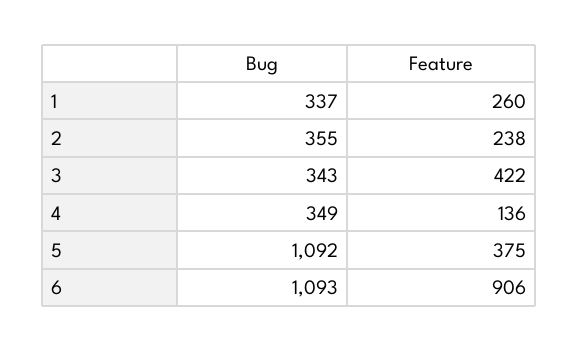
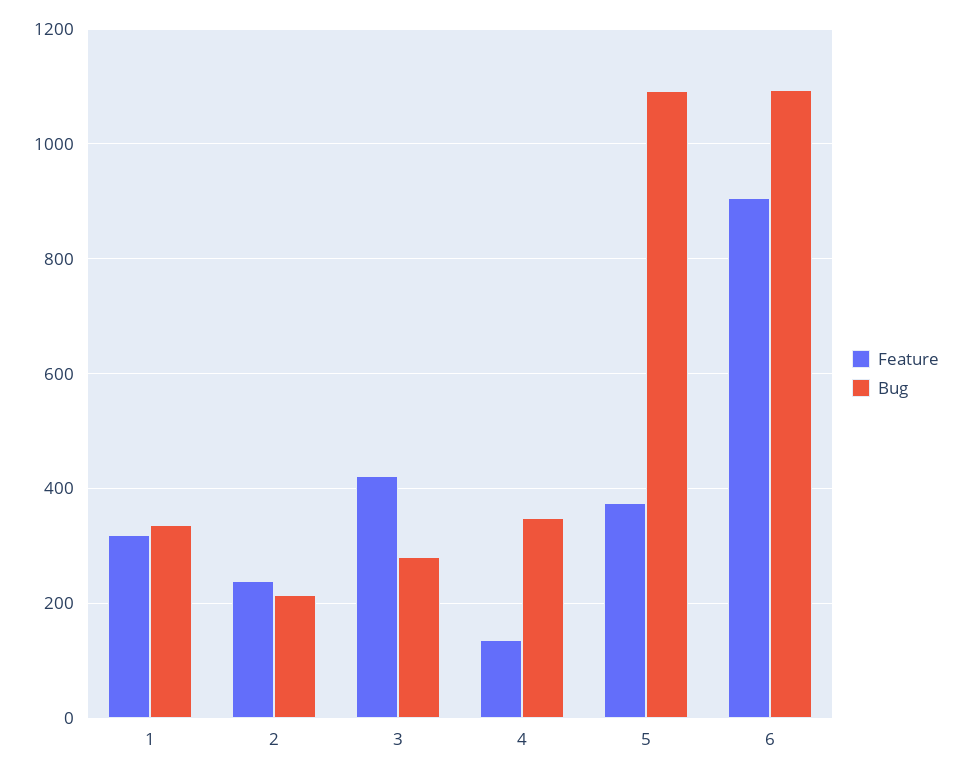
  {
    "Bug": {
      "1": 337,
-     "2": 355,
+     "2": 220,
-     "3": 343,
+     "3": 280,
      "4": 349,
      "5": 1092,
      "6": 1093
    },
    "Feature": {
-     "1": 260,
+     "1": 320,
      "2": 238,
      "3": 422,
      "4": 136,
      "5": 375,
      "6": 906
    }
  }

